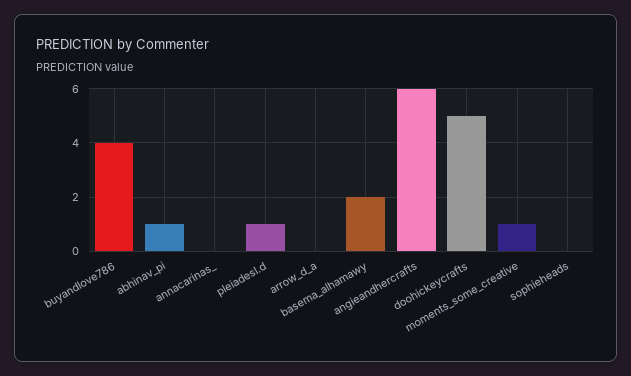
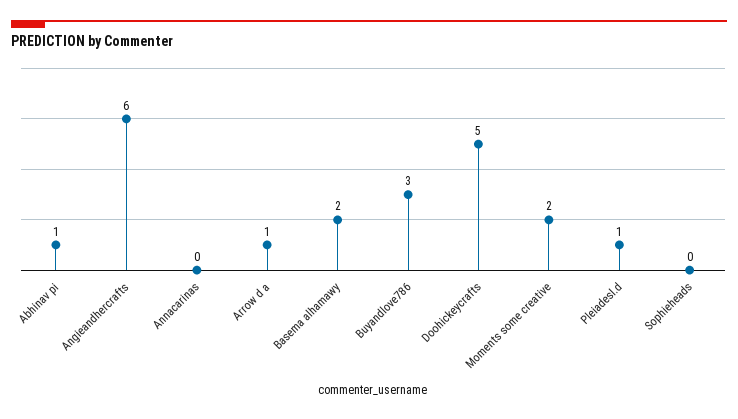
  {
-   "buyandlove786": 4,
+   "buyandlove786": 3,
    "abhinav_pi": 1,
    "annacarinas_": 0,
    "pleiadesl.d": 1,
-   "arrow_d_a": 0,
+   "arrow_d_a": 1,
    "basema_alhamawy": 2,
    "angieandhercrafts": 6,
    "doohickeycrafts": 5,
-   "moments_some_creative": 1,
+   "moments_some_creative": 2,
    "sophieheads": 0
  }

